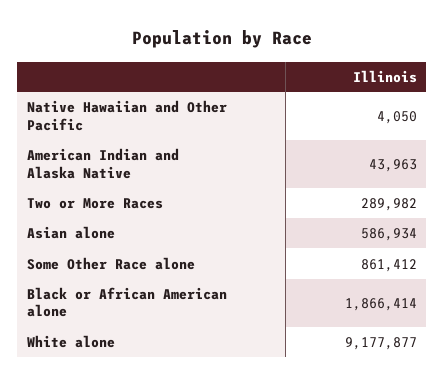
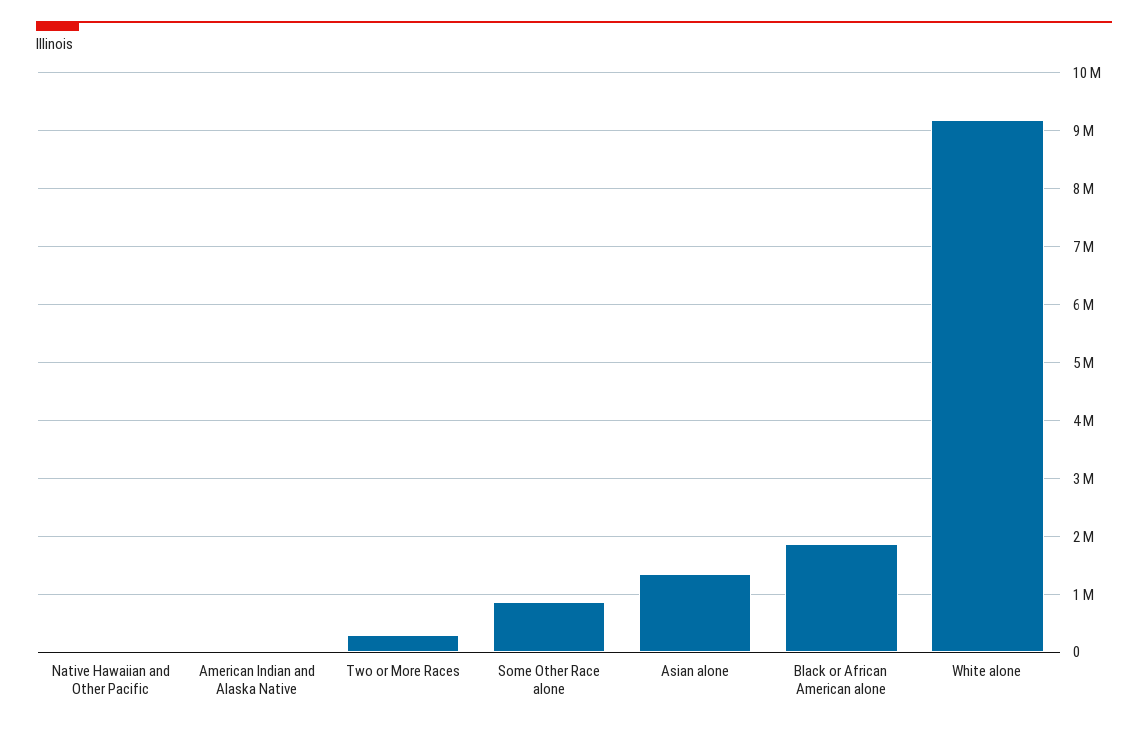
  {
    "Native Hawaiian and Other Pacific": 4050,
    "American Indian and Alaska Native": 43963,
    "Two or More Races": 289982,
-   "Asian alone": 586934,
+   "Asian alone": 1400000,
    "Some Other Race alone": 861412,
    "Black or African American alone": 1866414,
    "White alone": 9177877
  }

